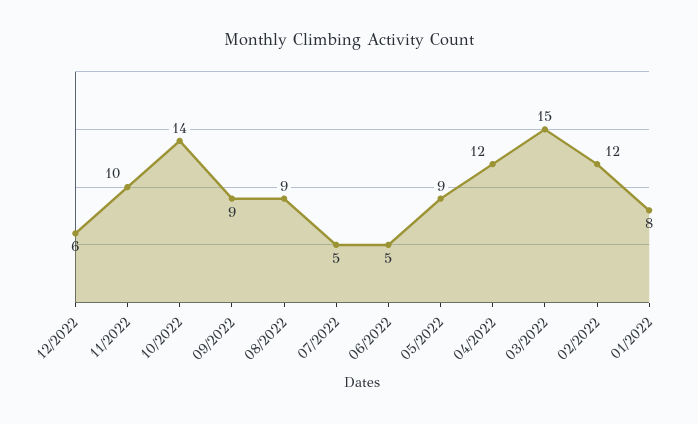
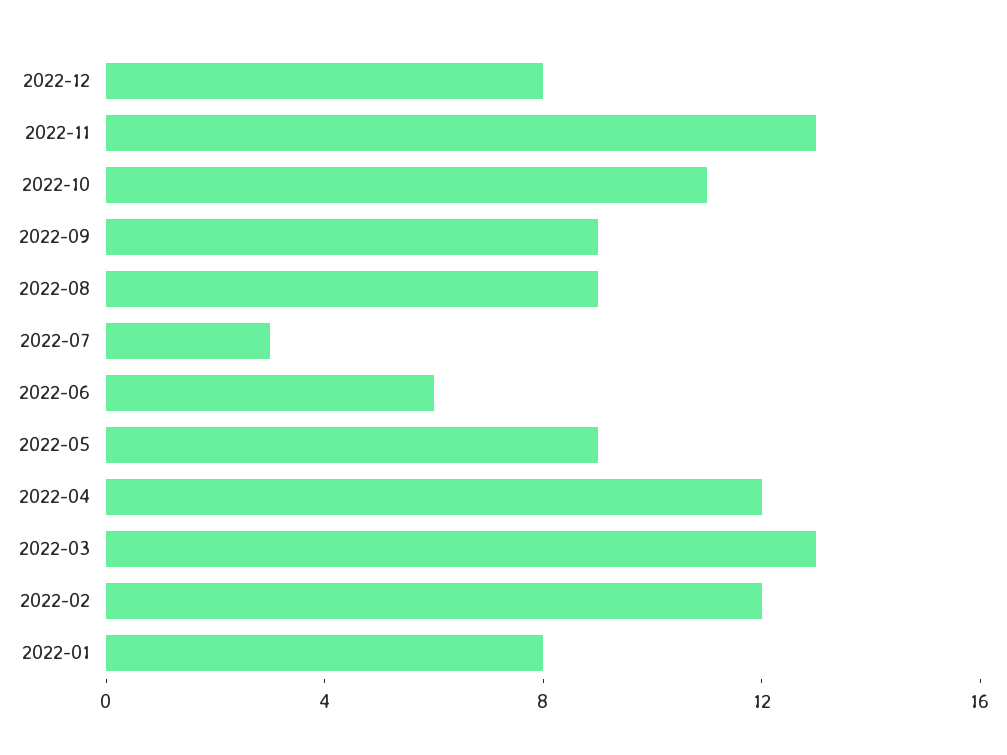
  {
-   "12/2022": 6,
+   "12/2022": 8,
-   "11/2022": 10,
+   "11/2022": 13,
-   "10/2022": 14,
+   "10/2022": 11,
    "09/2022": 9,
    "08/2022": 9,
-   "07/2022": 5,
+   "07/2022": 3,
-   "06/2022": 5,
+   "06/2022": 6,
    "05/2022": 9,
    "04/2022": 12,
-   "03/2022": 15,
+   "03/2022": 13,
    "02/2022": 12,
    "01/2022": 8
  }

